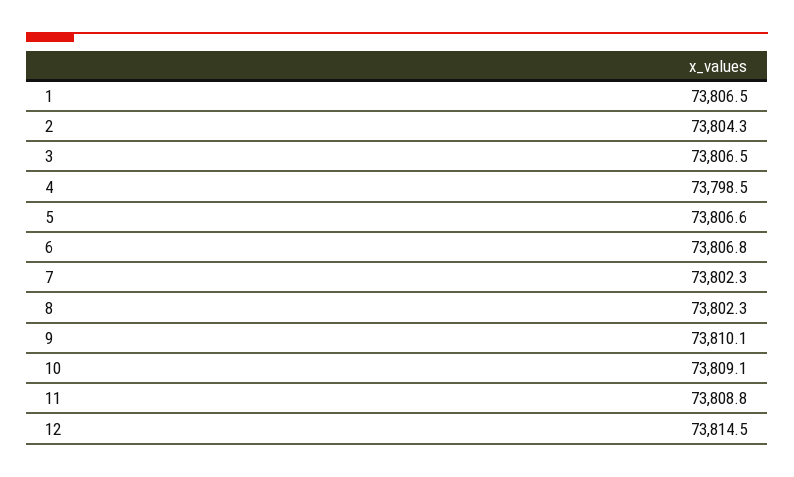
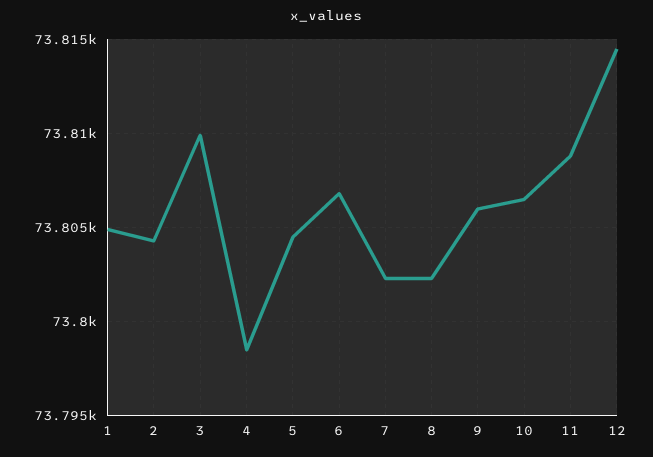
  {
-   "1": 73806.5,
+   "1": 73805,
    "2": 73804.3,
-   "3": 73806.5,
+   "3": 73810,
    "4": 73798.5,
-   "5": 73806.6,
+   "5": 73804.5,
    "6": 73806.8,
    "7": 73802.3,
    "8": 73802.3,
-   "9": 73810.1,
+   "9": 73806,
-   "10": 73809.1,
+   "10": 73806.5,
    "11": 73808.8,
    "12": 73814.5
  }

